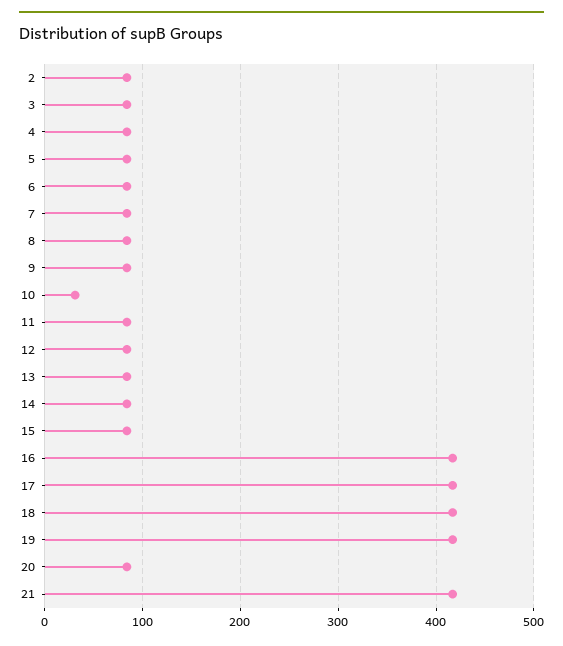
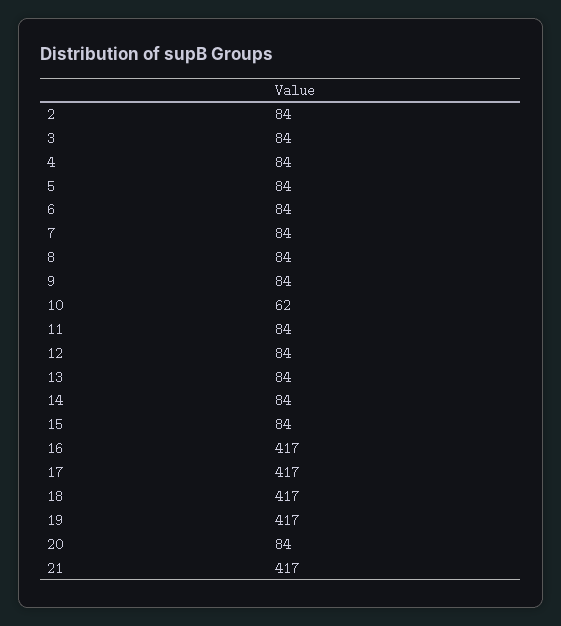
  {
    "2": 84,
    "3": 84,
    "4": 84,
    "5": 84,
    "6": 84,
    "7": 84,
    "8": 84,
    "9": 84,
-   "10": 30,
+   "10": 62,
    "11": 84,
    "12": 84,
    "13": 84,
    "14": 84,
    "15": 84,
    "16": 417,
    "17": 417,
    "18": 417,
    "19": 417,
    "20": 84,
    "21": 417
  }

